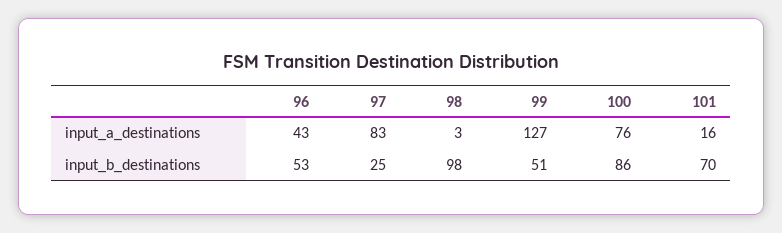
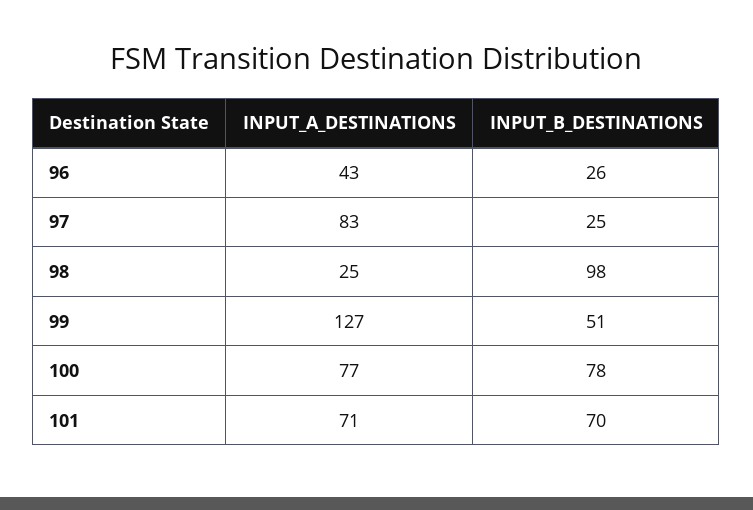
  {
    "96": {
      "input_a_destinations": 43,
-     "input_b_destinations": 53
+     "input_b_destinations": 26
    },
    "97": {
      "input_a_destinations": 83,
      "input_b_destinations": 25
    },
    "98": {
-     "input_a_destinations": 3,
+     "input_a_destinations": 25,
      "input_b_destinations": 98
    },
    "99": {
      "input_a_destinations": 127,
      "input_b_destinations": 51
    },
    "100": {
-     "input_a_destinations": 76,
+     "input_a_destinations": 77,
-     "input_b_destinations": 86
+     "input_b_destinations": 78
    },
    "101": {
-     "input_a_destinations": 16,
+     "input_a_destinations": 71,
      "input_b_destinations": 70
    }
  }

